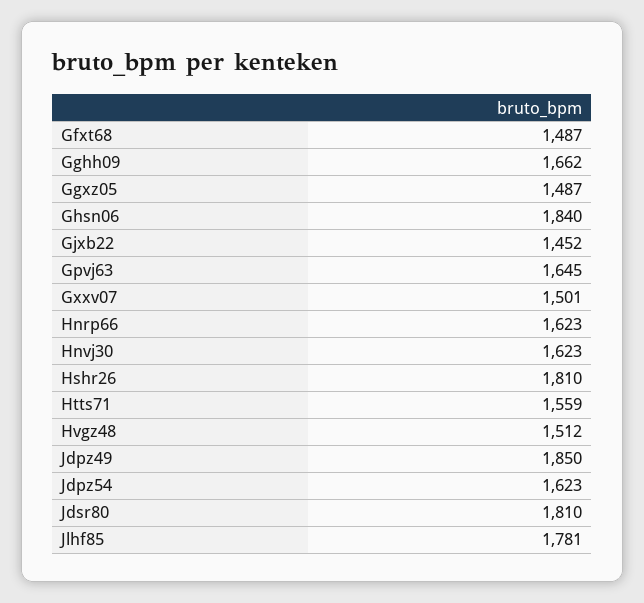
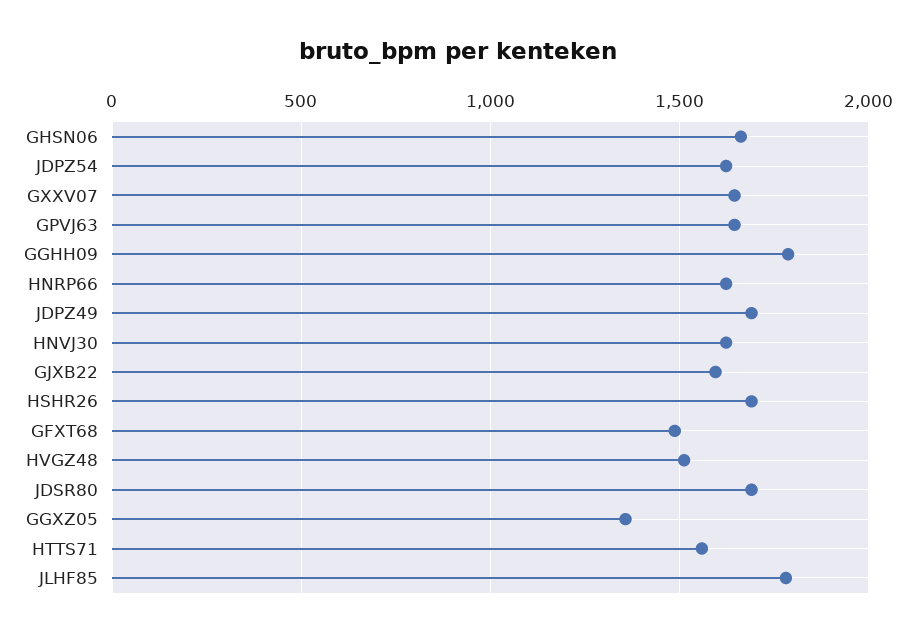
  {
    "Gfxt68": 1487,
-   "Gghh09": 1662,
+   "Gghh09": 1800,
-   "Ggxz05": 1487,
+   "Ggxz05": 1350,
-   "Ghsn06": 1840,
+   "Ghsn06": 1650,
-   "Gjxb22": 1452,
+   "Gjxb22": 1600,
    "Gpvj63": 1645,
-   "Gxxv07": 1501,
+   "Gxxv07": 1650,
    "Hnrp66": 1623,
    "Hnvj30": 1623,
-   "Hshr26": 1810,
+   "Hshr26": 1700,
    "Htts71": 1559,
    "Hvgz48": 1512,
-   "Jdpz49": 1850,
+   "Jdpz49": 1700,
    "Jdpz54": 1623,
-   "Jdsr80": 1810,
+   "Jdsr80": 1700,
    "Jlhf85": 1781
  }

